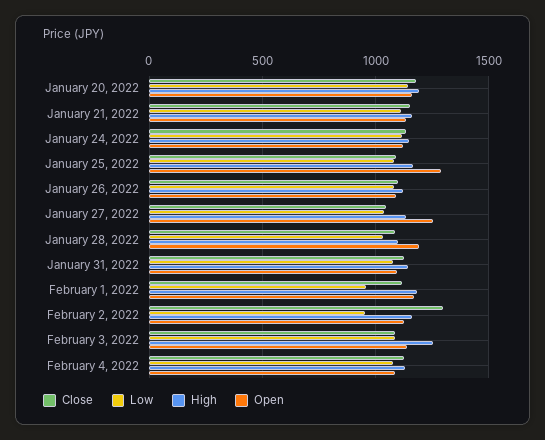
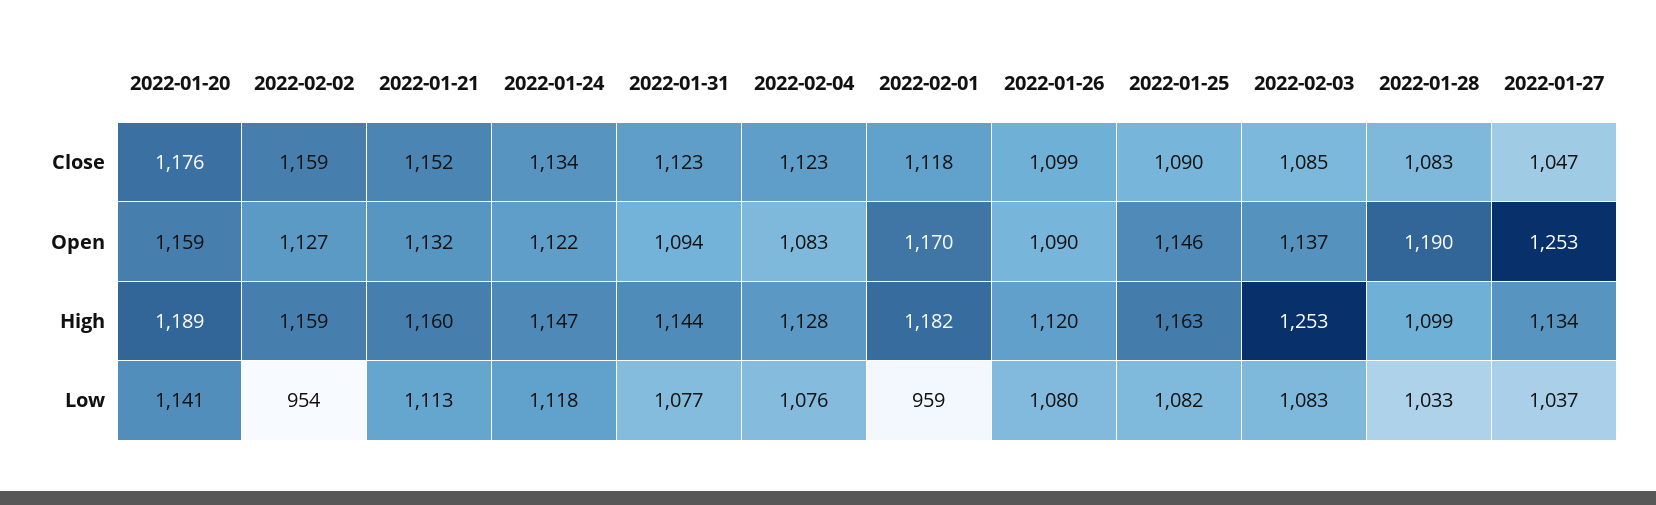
  {
    "Close": {
      "January 20, 2022": 1176,
      "January 21, 2022": 1152,
      "January 24, 2022": 1134,
      "January 25, 2022": 1090,
      "January 26, 2022": 1099,
      "January 27, 2022": 1047,
      "January 28, 2022": 1083,
      "January 31, 2022": 1123,
      "February 1, 2022": 1118,
-     "February 2, 2022": 1300,
+     "February 2, 2022": 1159,
      "February 3, 2022": 1085,
      "February 4, 2022": 1123
    },
    "Low": {
      "January 20, 2022": 1141,
      "January 21, 2022": 1113,
      "January 24, 2022": 1118,
      "January 25, 2022": 1082,
      "January 26, 2022": 1080,
      "January 27, 2022": 1037,
      "January 28, 2022": 1033,
      "January 31, 2022": 1077,
      "February 1, 2022": 959,
      "February 2, 2022": 954,
      "February 3, 2022": 1083,
      "February 4, 2022": 1076
    },
    "High": {
      "January 20, 2022": 1189,
      "January 21, 2022": 1160,
      "January 24, 2022": 1147,
      "January 25, 2022": 1163,
      "January 26, 2022": 1120,
      "January 27, 2022": 1134,
      "January 28, 2022": 1099,
      "January 31, 2022": 1144,
      "February 1, 2022": 1182,
      "February 2, 2022": 1159,
      "February 3, 2022": 1253,
      "February 4, 2022": 1128
    },
    "Open": {
      "January 20, 2022": 1159,
      "January 21, 2022": 1132,
      "January 24, 2022": 1122,
-     "January 25, 2022": 1300,
+     "January 25, 2022": 1146,
      "January 26, 2022": 1090,
      "January 27, 2022": 1253,
      "January 28, 2022": 1190,
      "January 31, 2022": 1094,
      "February 1, 2022": 1170,
      "February 2, 2022": 1127,
      "February 3, 2022": 1137,
      "February 4, 2022": 1083
    }
  }

